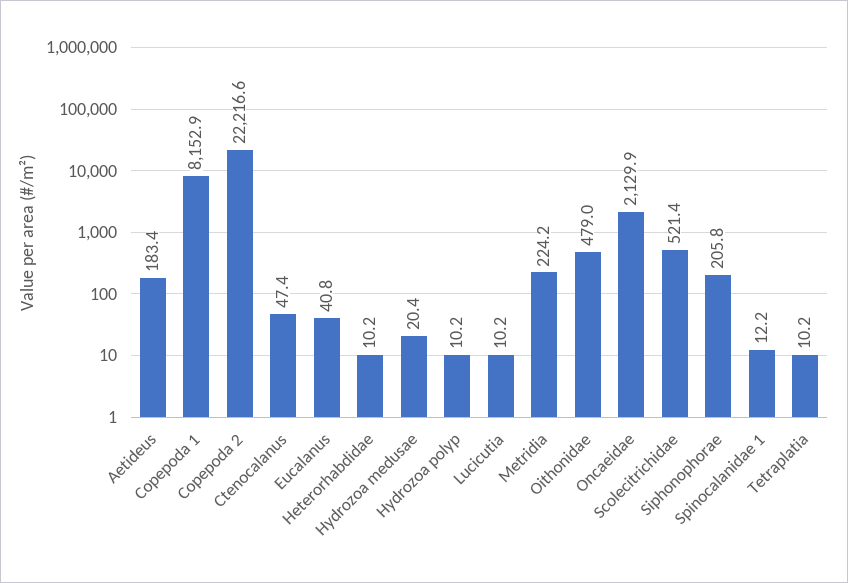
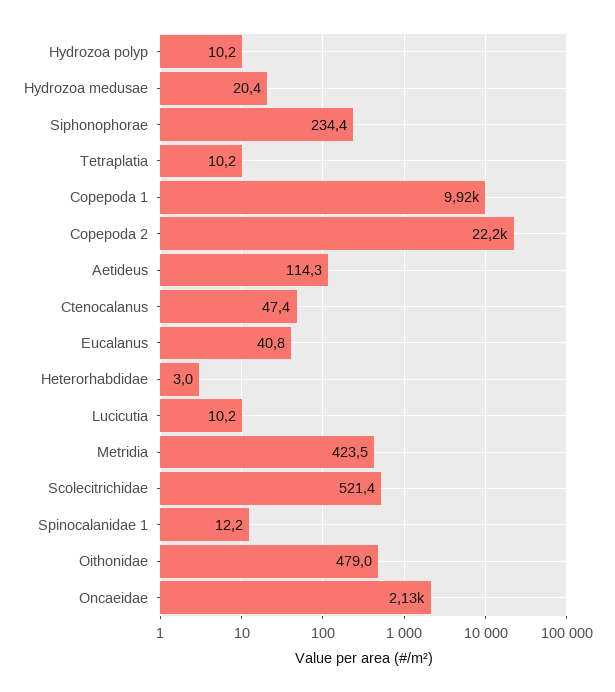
  {
-   "Aetideus": 183.4,
+   "Aetideus": 114.3,
-   "Copepoda 1": 8152.9,
+   "Copepoda 1": 9920,
    "Copepoda 2": 22216.6,
    "Ctenocalanus": 47.4,
    "Eucalanus": 40.8,
-   "Heterorhabdidae": 10.2,
+   "Heterorhabdidae": 3,
    "Hydrozoa medusae": 20.4,
    "Hydrozoa polyp": 10.2,
    "Lucicutia": 10.2,
-   "Metridia": 224.2,
+   "Metridia": 423.5,
    "Oithonidae": 479,
    "Oncaeidae": 2129.9,
    "Scolecitrichidae": 521.4,
-   "Siphonophorae": 205.8,
+   "Siphonophorae": 234.4,
    "Spinocalanidae 1": 12.2,
    "Tetraplatia": 10.2
  }

